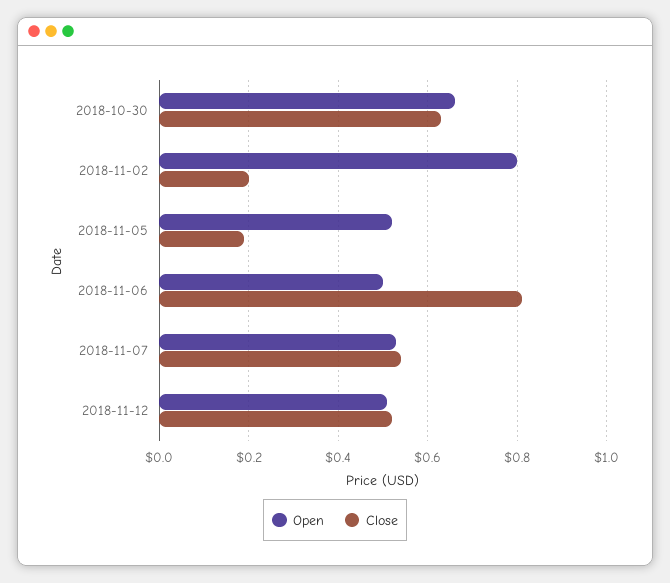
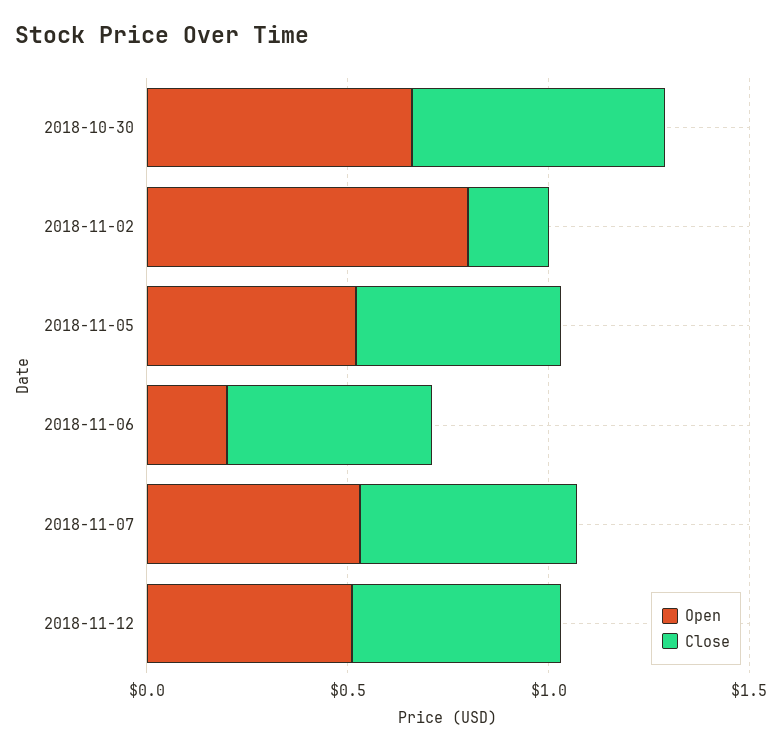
  {
    "Open": {
      "2018-10-30": 0.65,
      "2018-11-02": 0.8,
      "2018-11-05": 0.5,
-     "2018-11-06": 0.5,
+     "2018-11-06": 0.2,
      "2018-11-07": 0.55,
      "2018-11-12": 0.5
    },
    "Close": {
      "2018-10-30": 0.65,
      "2018-11-02": 0.2,
-     "2018-11-05": 0.2,
+     "2018-11-05": 0.5,
-     "2018-11-06": 0.8,
+     "2018-11-06": 0.5,
      "2018-11-07": 0.55,
      "2018-11-12": 0.5
    }
  }

